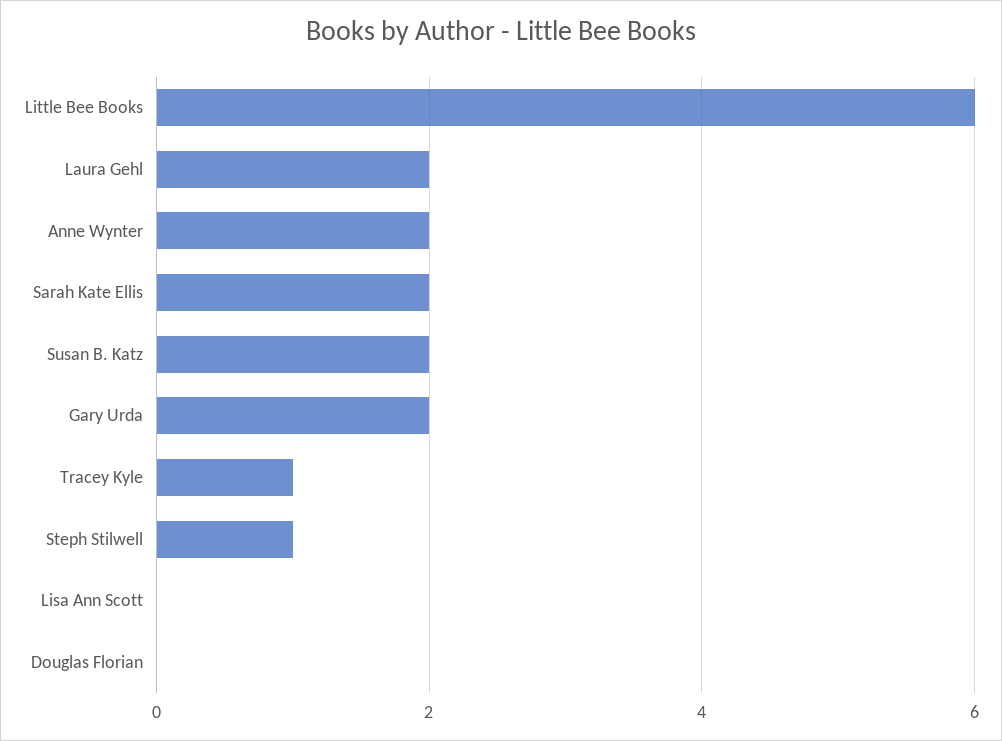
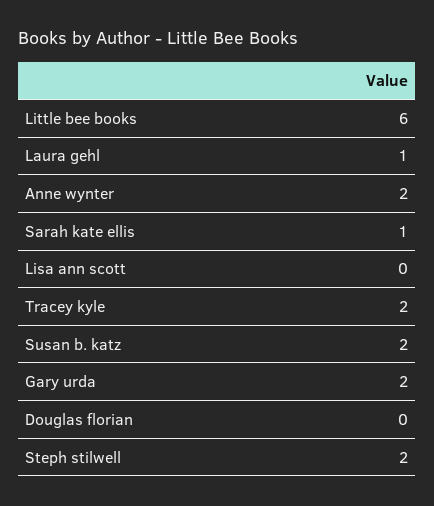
  {
    "Little Bee Books": 6,
-   "Laura Gehl": 2,
+   "Laura Gehl": 1,
    "Anne Wynter": 2,
-   "Sarah Kate Ellis": 2,
+   "Sarah Kate Ellis": 1,
    "Susan B. Katz": 2,
    "Gary Urda": 2,
-   "Tracey Kyle": 1,
+   "Tracey Kyle": 2,
-   "Steph Stilwell": 1,
+   "Steph Stilwell": 2,
    "Lisa Ann Scott": 0,
    "Douglas Florian": 0
  }

